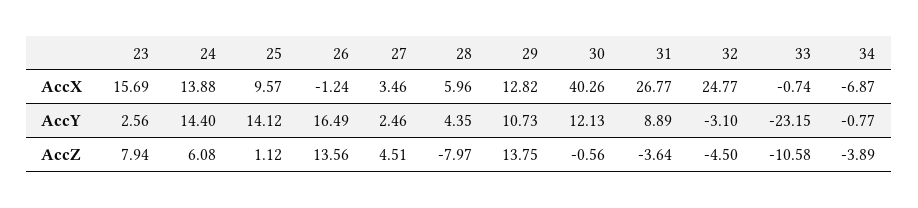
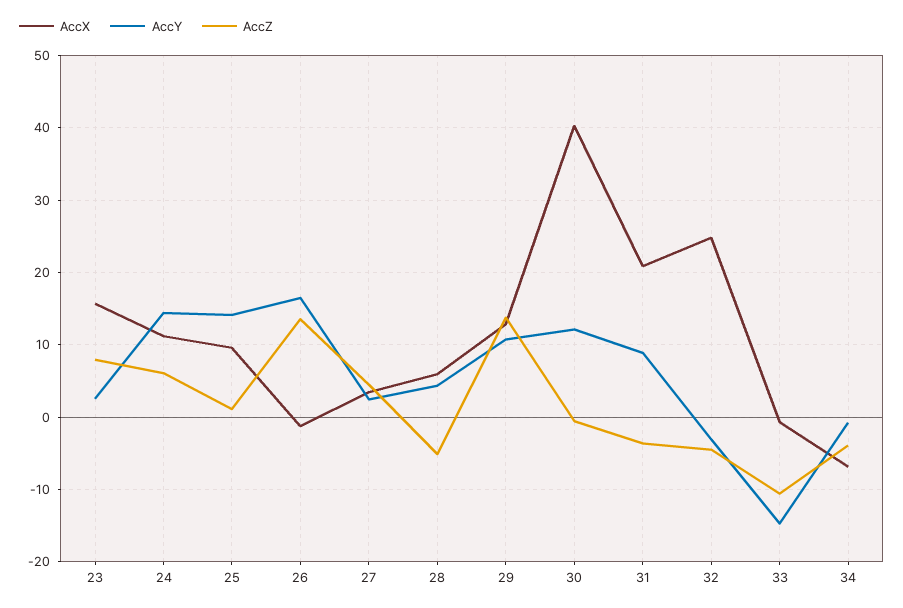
  {
    "AccX": {
      "23": 15.69,
-     "24": 13.88,
+     "24": 11,
      "25": 9.57,
      "26": -1.24,
      "27": 3.46,
      "28": 5.96,
      "29": 12.82,
      "30": 40.26,
-     "31": 26.77,
+     "31": 21,
      "32": 24.77,
      "33": -0.74,
      "34": -6.87
    },
    "AccY": {
      "23": 2.56,
      "24": 14.4,
      "25": 14.12,
      "26": 16.49,
      "27": 2.46,
      "28": 4.35,
      "29": 10.73,
      "30": 12.13,
      "31": 8.89,
      "32": -3.1,
-     "33": -23.15,
+     "33": -15,
      "34": -0.77
    },
    "AccZ": {
      "23": 7.94,
      "24": 6.08,
      "25": 1.12,
      "26": 13.56,
      "27": 4.51,
-     "28": -7.97,
+     "28": -5,
      "29": 13.75,
      "30": -0.56,
      "31": -3.64,
      "32": -4.5,
      "33": -10.58,
      "34": -3.89
    }
  }

